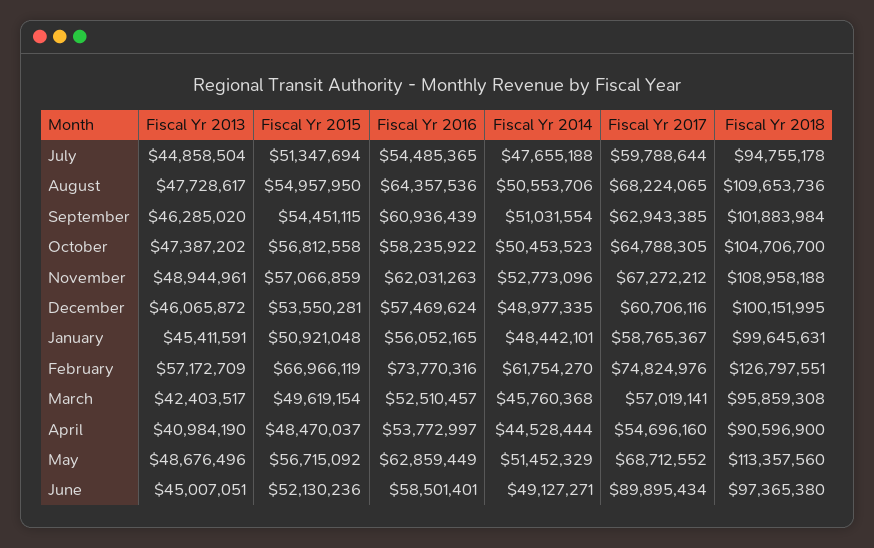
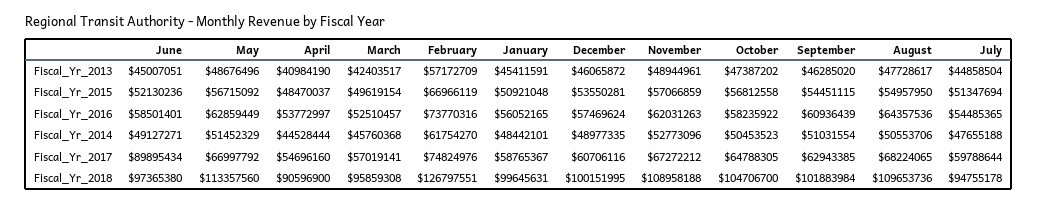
  {
    "Fiscal Yr 2013": {
      "July": 44858504,
      "August": 47728617,
      "September": 46285020,
      "October": 47387202,
      "November": 48944961,
      "December": 46065872,
      "January": 45411591,
      "February": 57172709,
      "March": 42403517,
      "April": 40984190,
      "May": 48676496,
      "June": 45007051
    },
    "Fiscal Yr 2015": {
      "July": 51347694,
      "August": 54957950,
      "September": 54451115,
      "October": 56812558,
      "November": 57066859,
      "December": 53550281,
      "January": 50921048,
      "February": 66966119,
      "March": 49619154,
      "April": 48470037,
      "May": 56715092,
      "June": 52130236
    },
    "Fiscal Yr 2016": {
      "July": 54485365,
      "August": 64357536,
      "September": 60936439,
      "October": 58235922,
      "November": 62031263,
      "December": 57469624,
      "January": 56052165,
      "February": 73770316,
      "March": 52510457,
      "April": 53772997,
      "May": 62859449,
      "June": 58501401
    },
    "Fiscal Yr 2014": {
      "July": 47655188,
      "August": 50553706,
      "September": 51031554,
      "October": 50453523,
      "November": 52773096,
      "December": 48977335,
      "January": 48442101,
      "February": 61754270,
      "March": 45760368,
      "April": 44528444,
      "May": 51452329,
      "June": 49127271
    },
    "Fiscal Yr 2017": {
      "July": 59788644,
      "August": 68224065,
      "September": 62943385,
      "October": 64788305,
      "November": 67272212,
      "December": 60706116,
      "January": 58765367,
      "February": 74824976,
      "March": 57019141,
      "April": 54696160,
-     "May": 68712552,
+     "May": 66997792,
      "June": 89895434
    },
    "Fiscal Yr 2018": {
      "July": 94755178,
      "August": 109653736,
      "September": 101883984,
      "October": 104706700,
      "November": 108958188,
      "December": 100151995,
      "January": 99645631,
      "February": 126797551,
      "March": 95859308,
      "April": 90596900,
      "May": 113357560,
      "June": 97365380
    }
  }

